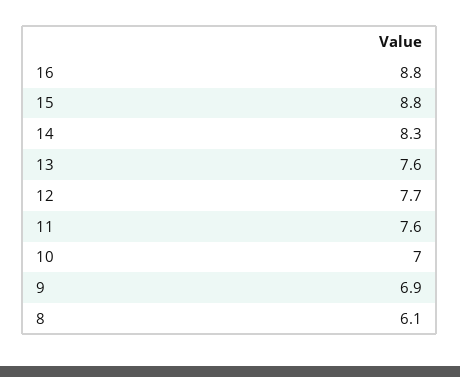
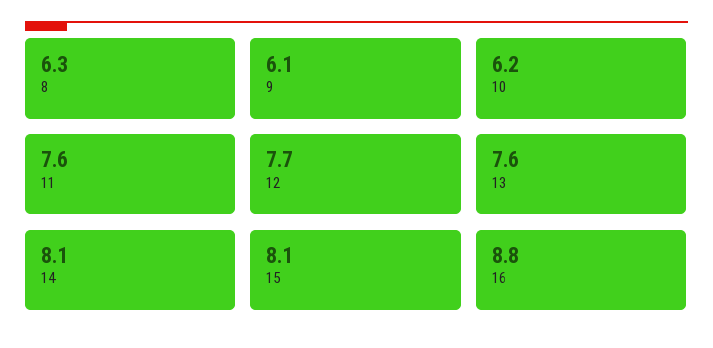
  {
    "16": 8.8,
-   "15": 8.8,
+   "15": 8.1,
-   "14": 8.3,
+   "14": 8.1,
    "13": 7.6,
    "12": 7.7,
    "11": 7.6,
-   "10": 7,
+   "10": 6.2,
-   "9": 6.9,
+   "9": 6.1,
-   "8": 6.1
+   "8": 6.3
  }

